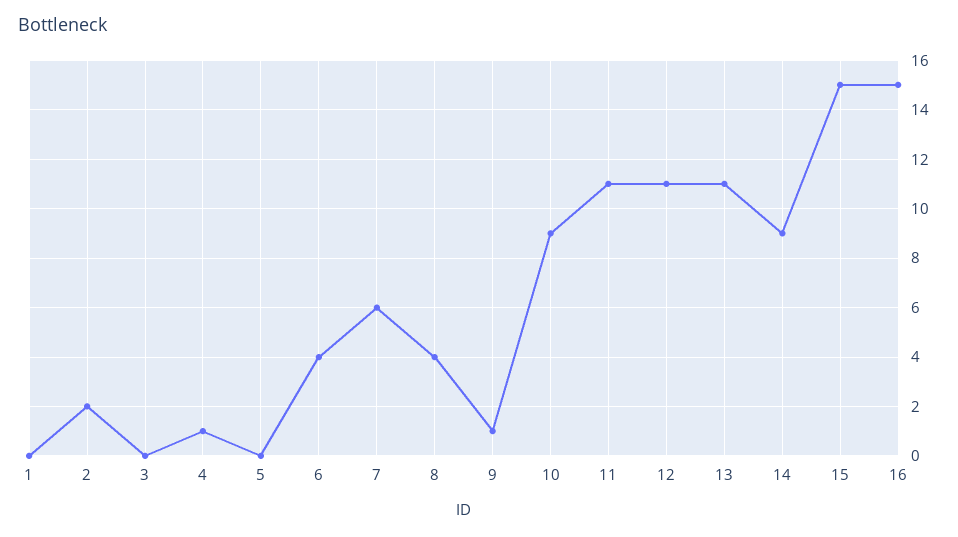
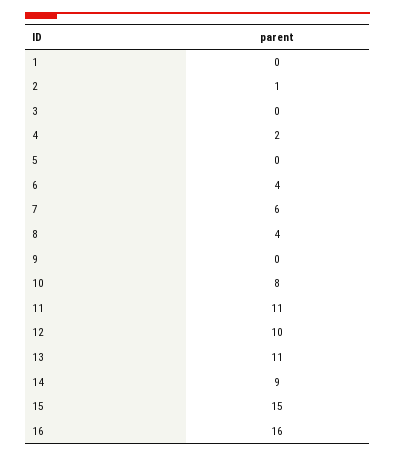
  {
    "1": 0,
-   "2": 2,
+   "2": 1,
    "3": 0,
-   "4": 1,
+   "4": 2,
    "5": 0,
    "6": 4,
    "7": 6,
    "8": 4,
-   "9": 1,
+   "9": 0,
-   "10": 9,
+   "10": 8,
    "11": 11,
-   "12": 11,
+   "12": 10,
    "13": 11,
    "14": 9,
    "15": 15,
-   "16": 15
+   "16": 16
  }

